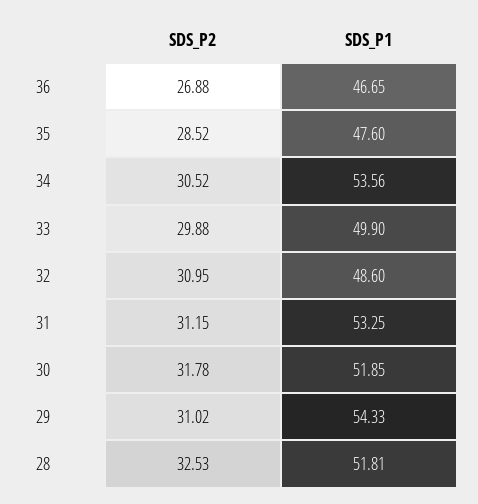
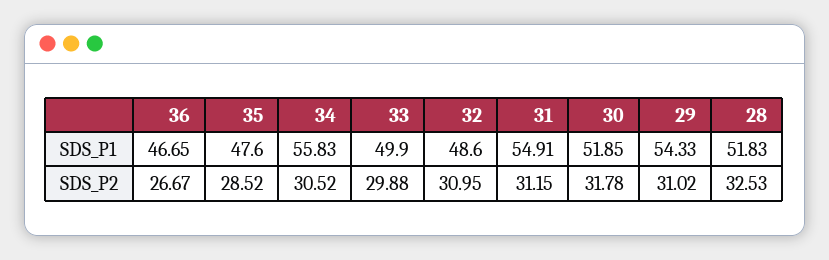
  {
    "SDS_P2": {
-     "36": 26.88,
+     "36": 26.67,
      "35": 28.52,
      "34": 30.52,
      "33": 29.88,
      "32": 30.95,
      "31": 31.15,
      "30": 31.78,
      "29": 31.02,
      "28": 32.53
    },
    "SDS_P1": {
      "36": 46.65,
      "35": 47.6,
-     "34": 53.56,
+     "34": 55.83,
      "33": 49.9,
      "32": 48.6,
-     "31": 53.25,
+     "31": 54.91,
      "30": 51.85,
      "29": 54.33,
-     "28": 51.81
+     "28": 51.83
    }
  }

